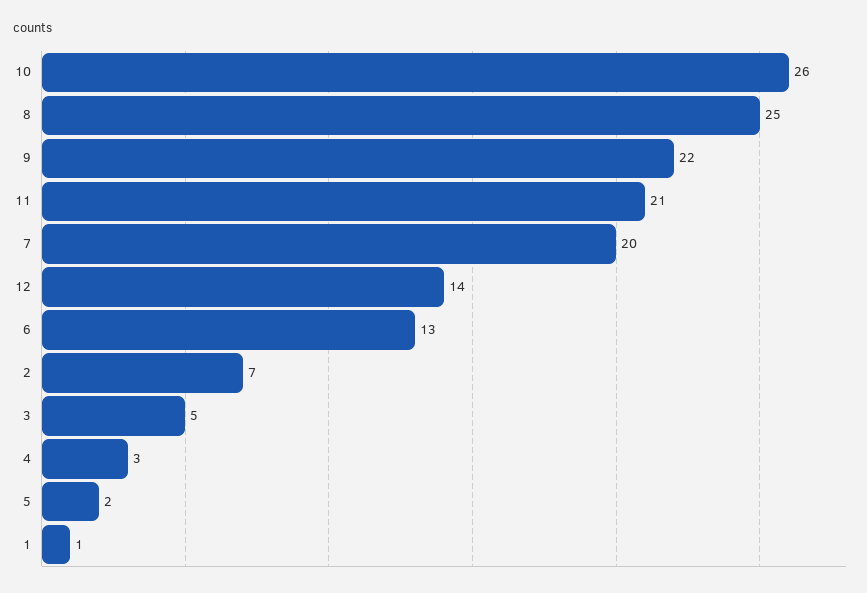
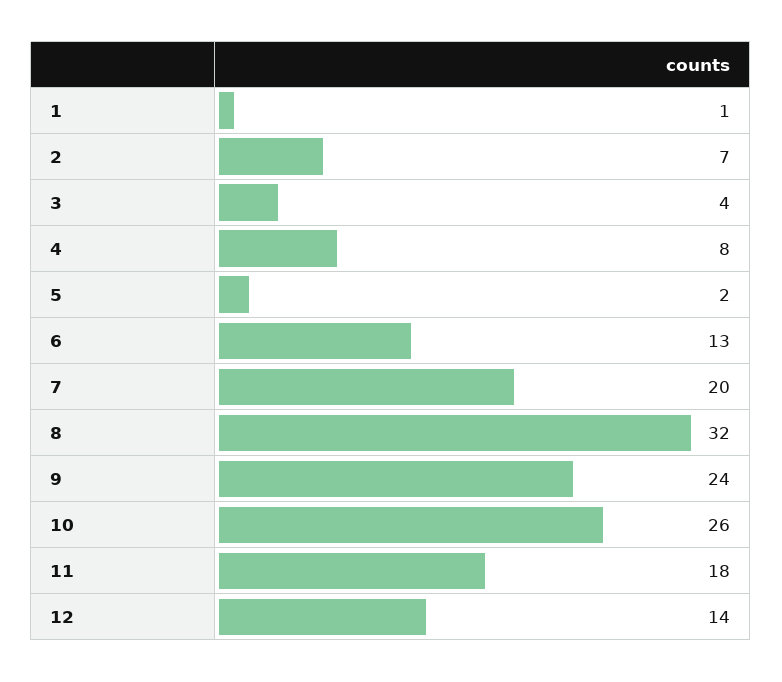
  {
    "10": 26,
-   "8": 25,
+   "8": 32,
-   "9": 22,
+   "9": 24,
-   "11": 21,
+   "11": 18,
    "7": 20,
    "12": 14,
    "6": 13,
    "2": 7,
-   "3": 5,
+   "3": 4,
-   "4": 3,
+   "4": 8,
    "5": 2,
    "1": 1
  }

